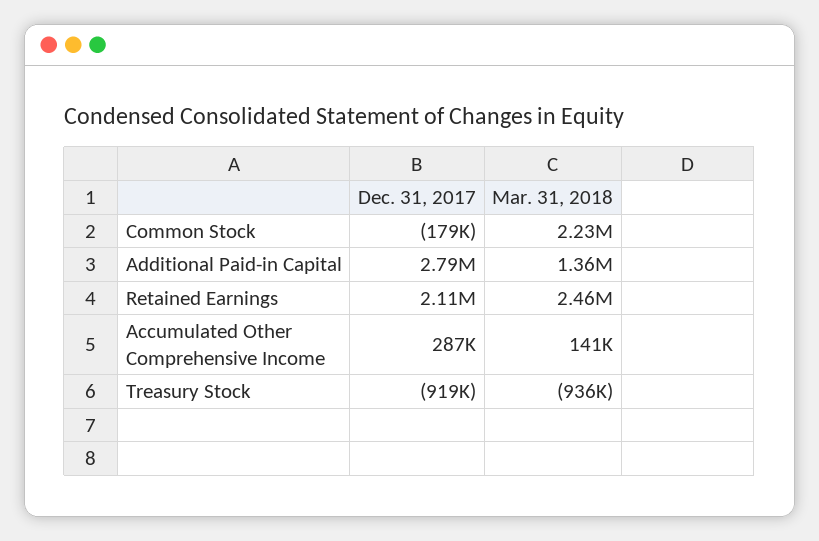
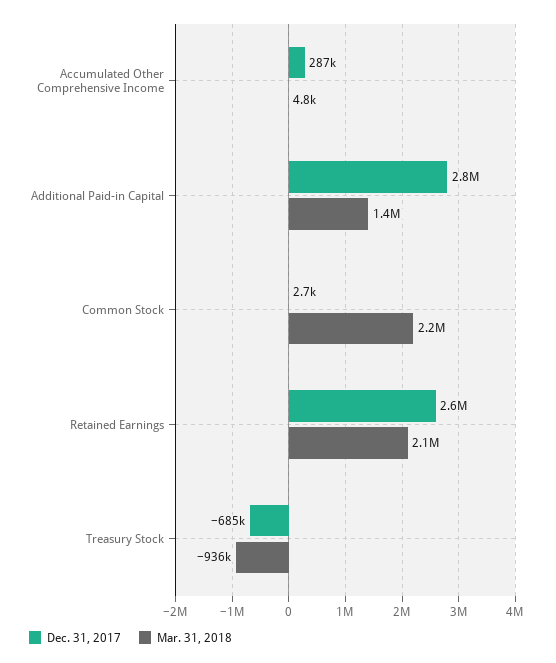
  {
    "Dec. 31, 2017": {
-     "Common Stock": -179000,
+     "Common Stock": 2700,
      "Additional Paid-in Capital": 2790000,
-     "Retained Earnings": 2110000,
+     "Retained Earnings": 2600000,
      "Accumulated Other Comprehensive Income": 287000,
-     "Treasury Stock": -919000
+     "Treasury Stock": -685000
    },
    "Mar. 31, 2018": {
      "Common Stock": 2230000,
      "Additional Paid-in Capital": 1360000,
-     "Retained Earnings": 2460000,
+     "Retained Earnings": 2100000,
-     "Accumulated Other Comprehensive Income": 141000,
+     "Accumulated Other Comprehensive Income": 4800,
      "Treasury Stock": -936000
    }
  }

